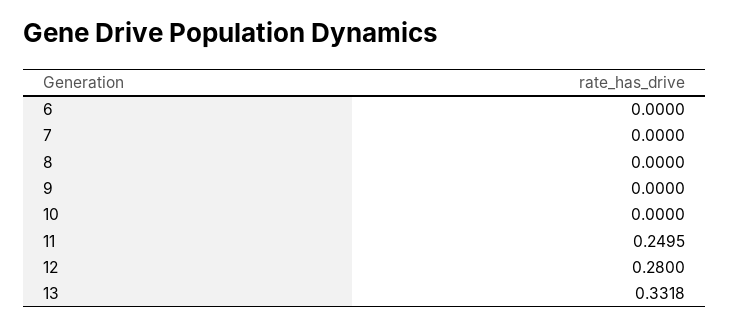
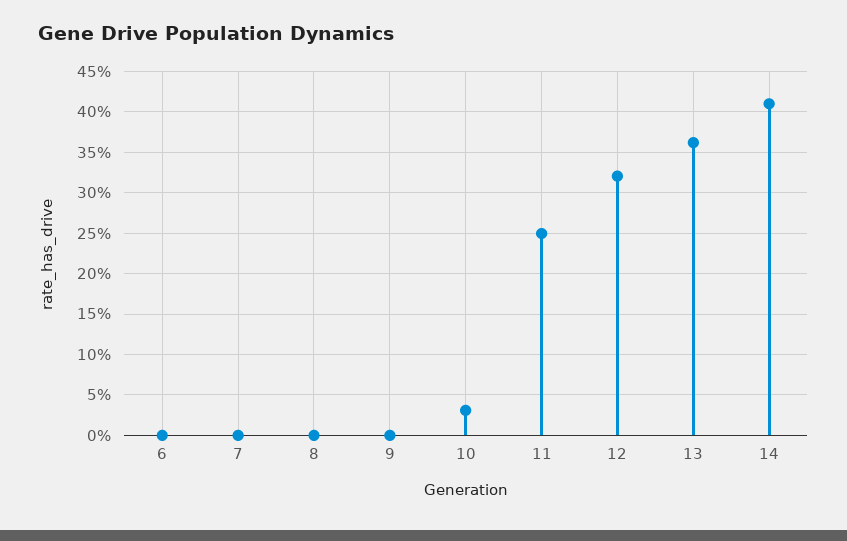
  {
    "6": 0,
    "7": 0,
    "8": 0,
    "9": 0,
-   "10": 0,
+   "10": 0.03,
    "11": 0.2495,
-   "12": 0.28,
+   "12": 0.32,
-   "13": 0.3318
+   "13": 0.36,
+   "14": 0.41
  }

